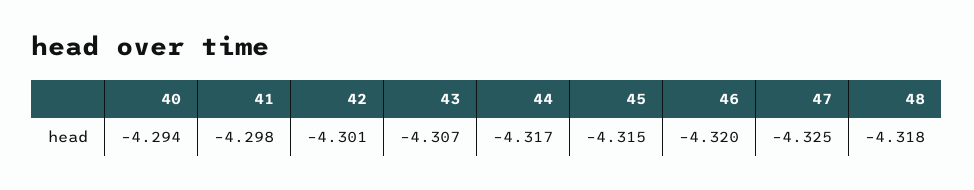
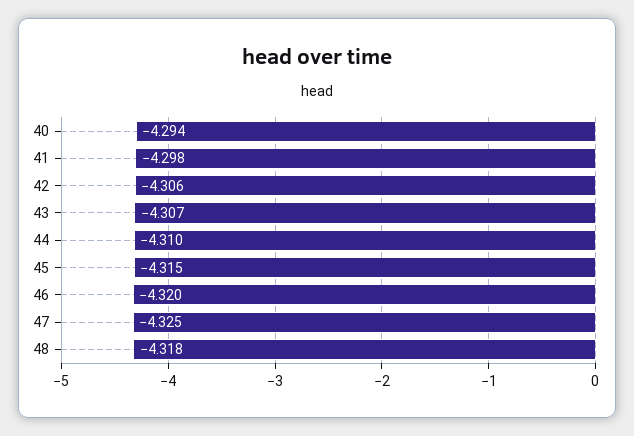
  {
    "40": -4.294,
    "41": -4.298,
-   "42": -4.301,
+   "42": -4.306,
    "43": -4.307,
-   "44": -4.317,
+   "44": -4.31,
    "45": -4.315,
    "46": -4.32,
    "47": -4.325,
    "48": -4.318
  }

